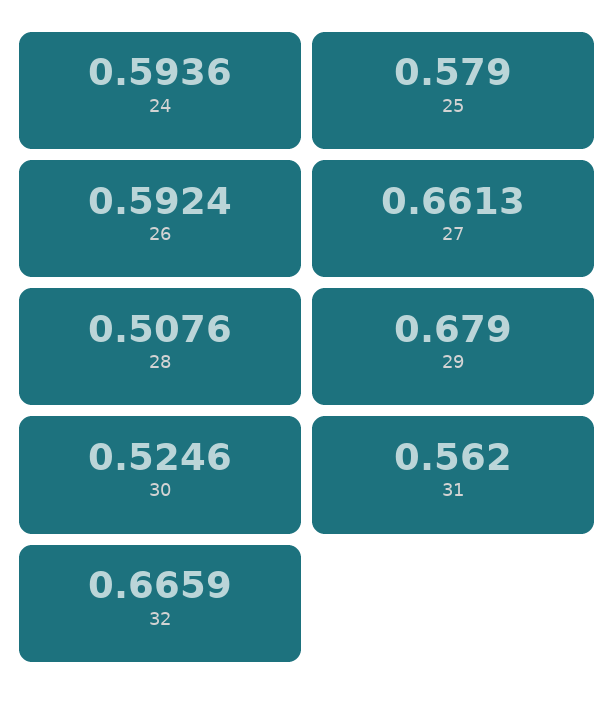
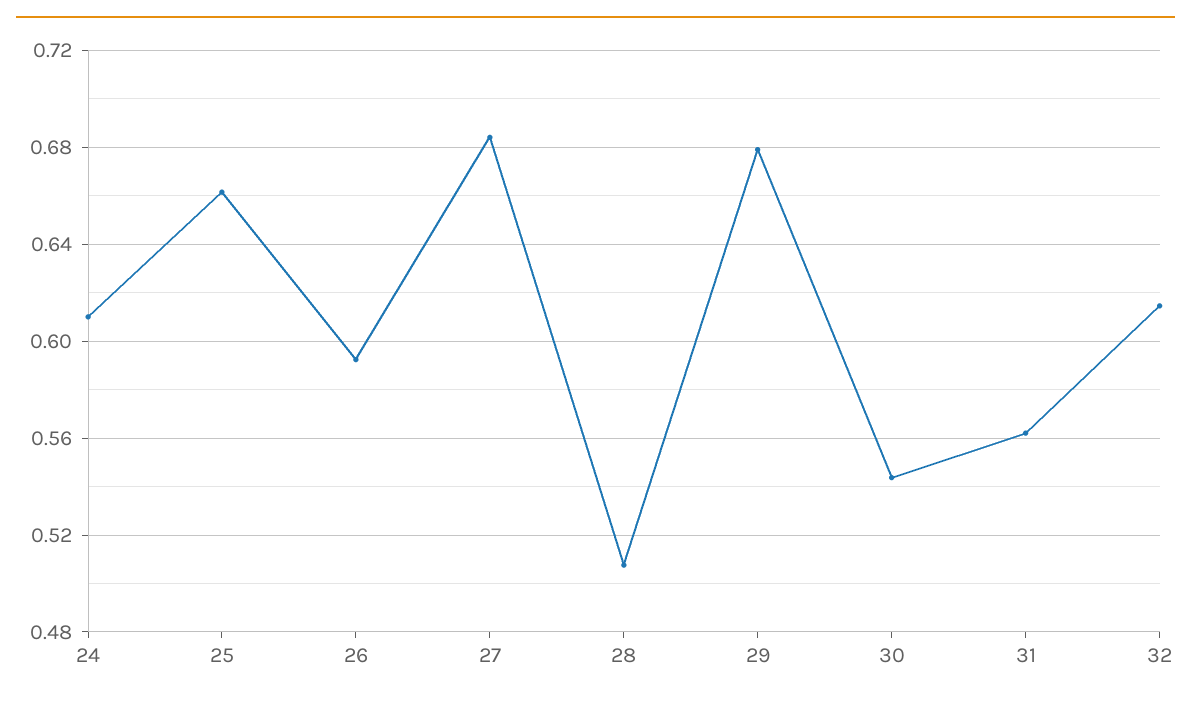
  {
-   "24": 0.5936,
+   "24": 0.61,
-   "25": 0.579,
+   "25": 0.66,
    "26": 0.5924,
-   "27": 0.6613,
+   "27": 0.685,
    "28": 0.5076,
    "29": 0.679,
-   "30": 0.5246,
+   "30": 0.545,
    "31": 0.562,
-   "32": 0.6659
+   "32": 0.615
  }

